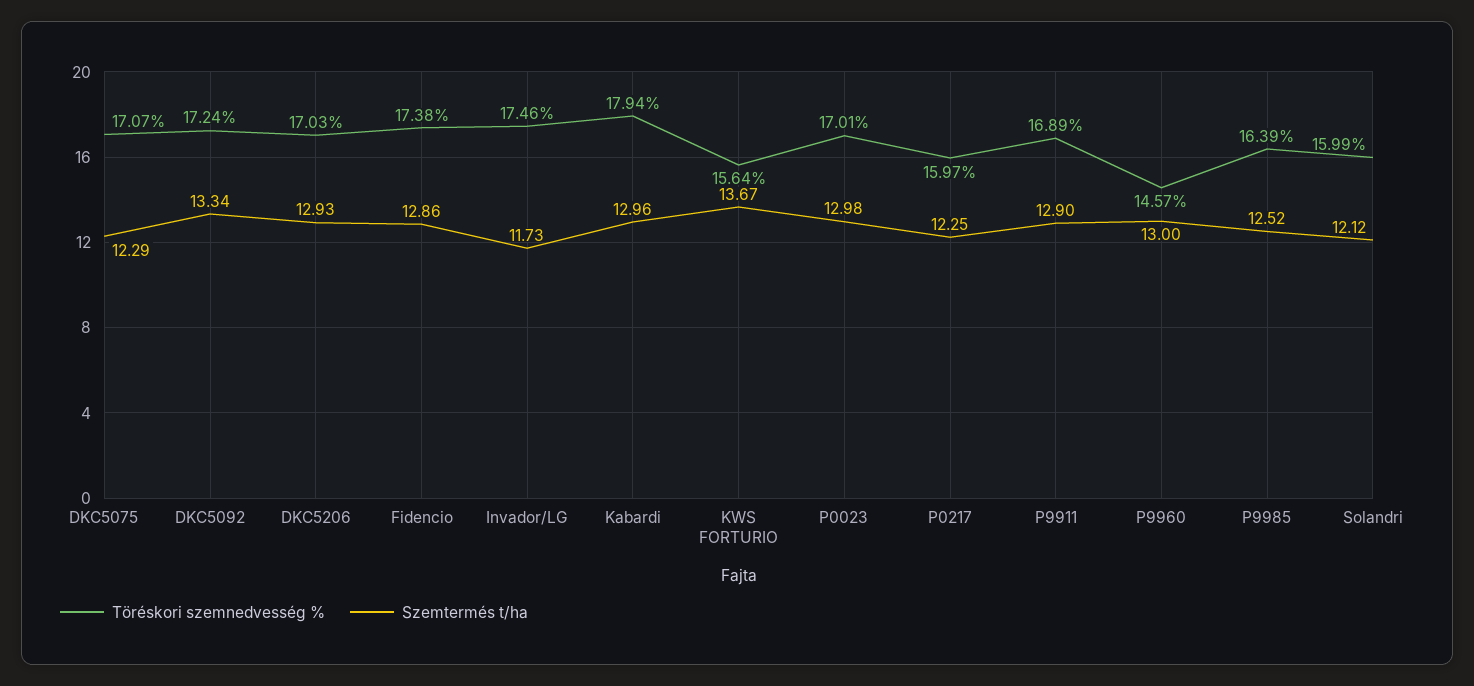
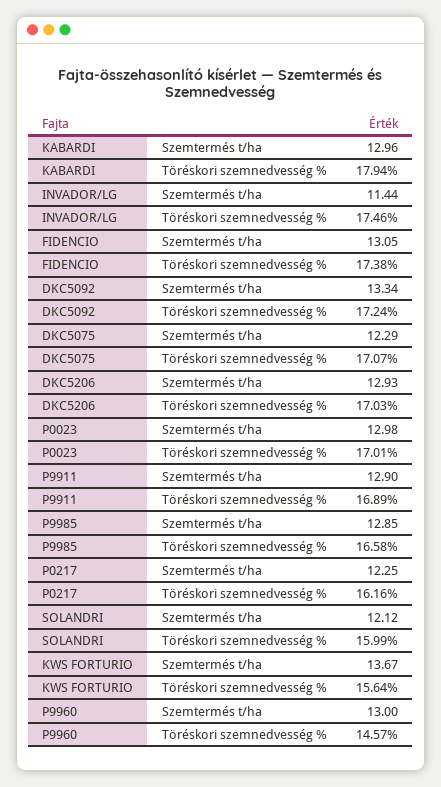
  {
    "Töréskori szemnedvesség %": {
      "DKC5075": 17.07,
      "DKC5092": 17.24,
      "DKC5206": 17.03,
      "Fidencio": 17.38,
      "Invador/LG": 17.46,
      "Kabardi": 17.94,
      "KWS FORTURIO": 15.64,
      "P0023": 17.01,
-     "P0217": 15.97,
+     "P0217": 16.16,
      "P9911": 16.89,
      "P9960": 14.57,
-     "P9985": 16.39,
+     "P9985": 16.58,
      "Solandri": 15.99
    },
    "Szemtermés t/ha": {
      "DKC5075": 12.29,
      "DKC5092": 13.34,
      "DKC5206": 12.93,
-     "Fidencio": 12.86,
+     "Fidencio": 13.05,
-     "Invador/LG": 11.73,
+     "Invador/LG": 11.44,
      "Kabardi": 12.96,
      "KWS FORTURIO": 13.67,
      "P0023": 12.98,
      "P0217": 12.25,
      "P9911": 12.9,
      "P9960": 13,
-     "P9985": 12.52,
+     "P9985": 12.85,
      "Solandri": 12.12
    }
  }

